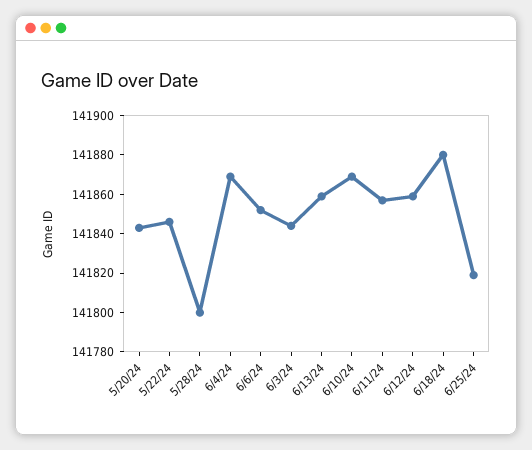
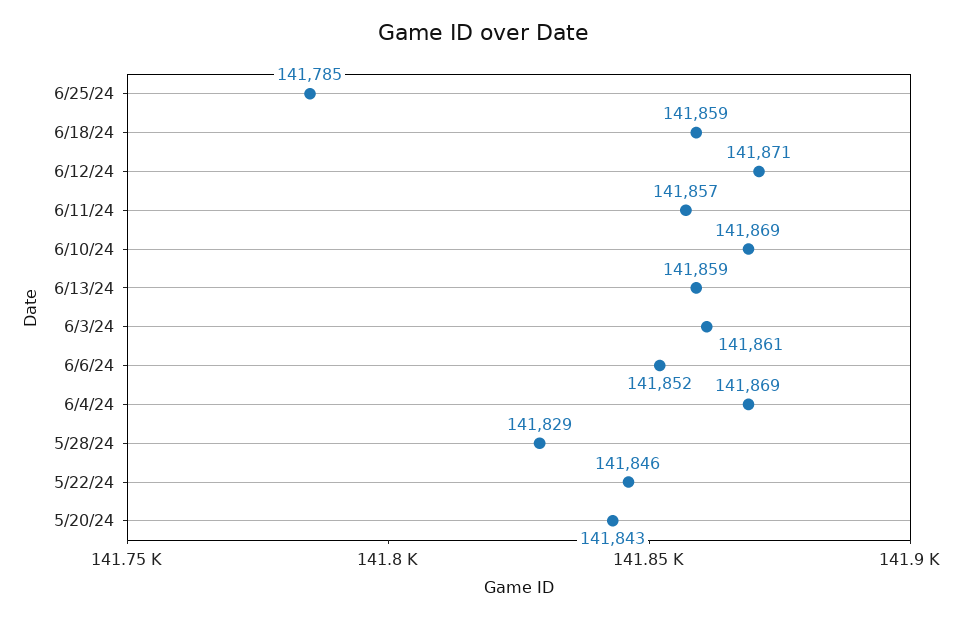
  {
    "5/20/24": 141843,
    "5/22/24": 141846,
-   "5/28/24": 141800,
+   "5/28/24": 141829,
    "6/4/24": 141869,
    "6/6/24": 141852,
-   "6/3/24": 141845,
+   "6/3/24": 141861,
    "6/13/24": 141859,
    "6/10/24": 141869,
    "6/11/24": 141857,
-   "6/12/24": 141860,
+   "6/12/24": 141871,
-   "6/18/24": 141880,
+   "6/18/24": 141859,
-   "6/25/24": 141820
+   "6/25/24": 141785
  }

